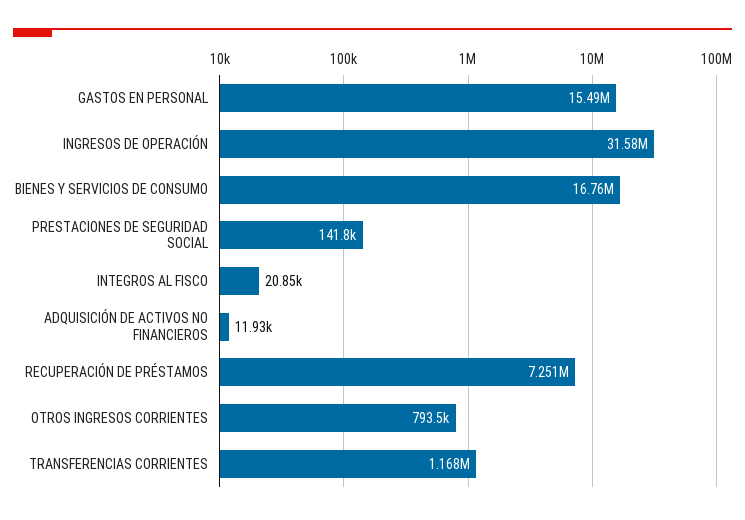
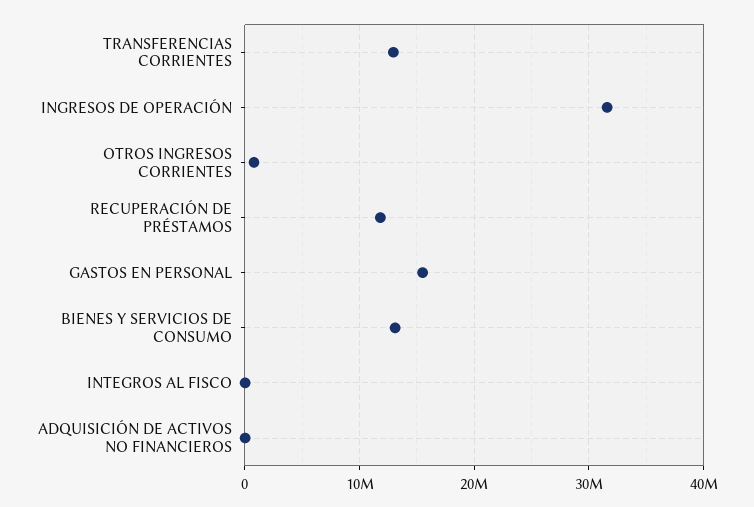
  {
    "GASTOS EN PERSONAL": 15490000,
    "INGRESOS DE OPERACIÓN": 31580000,
-   "BIENES Y SERVICIOS DE CONSUMO": 16760000,
+   "BIENES Y SERVICIOS DE CONSUMO": 13000000,
-   "PRESTACIONES DE SEGURIDAD SOCIAL": 141800,
    "INTEGROS AL FISCO": 20850,
    "ADQUISICIÓN DE ACTIVOS NO FINANCIEROS": 11930,
-   "RECUPERACIÓN DE PRÉSTAMOS": 7251000,
+   "RECUPERACIÓN DE PRÉSTAMOS": 12000000,
    "OTROS INGRESOS CORRIENTES": 793500,
-   "TRANSFERENCIAS CORRIENTES": 1168000
+   "TRANSFERENCIAS CORRIENTES": 13000000
  }

